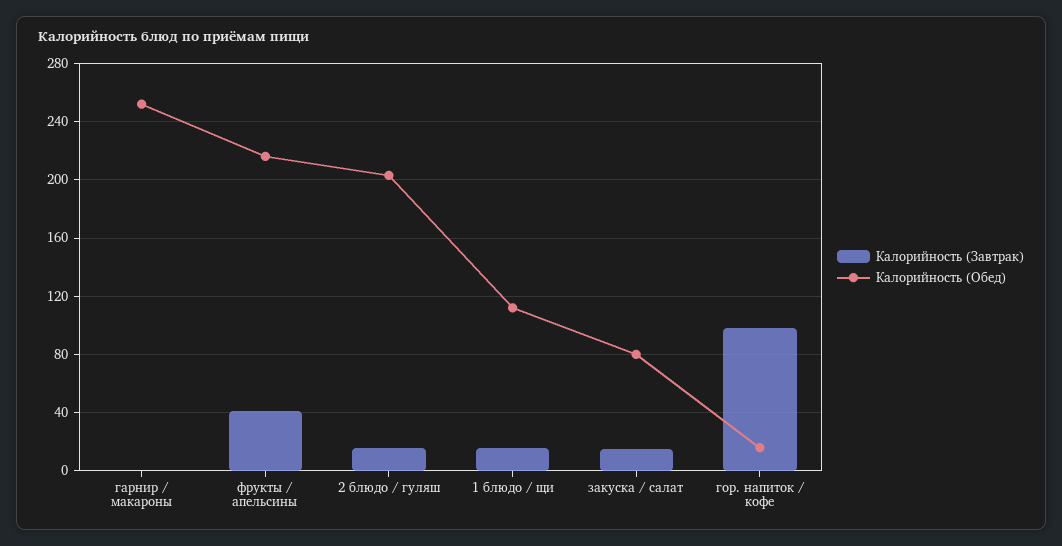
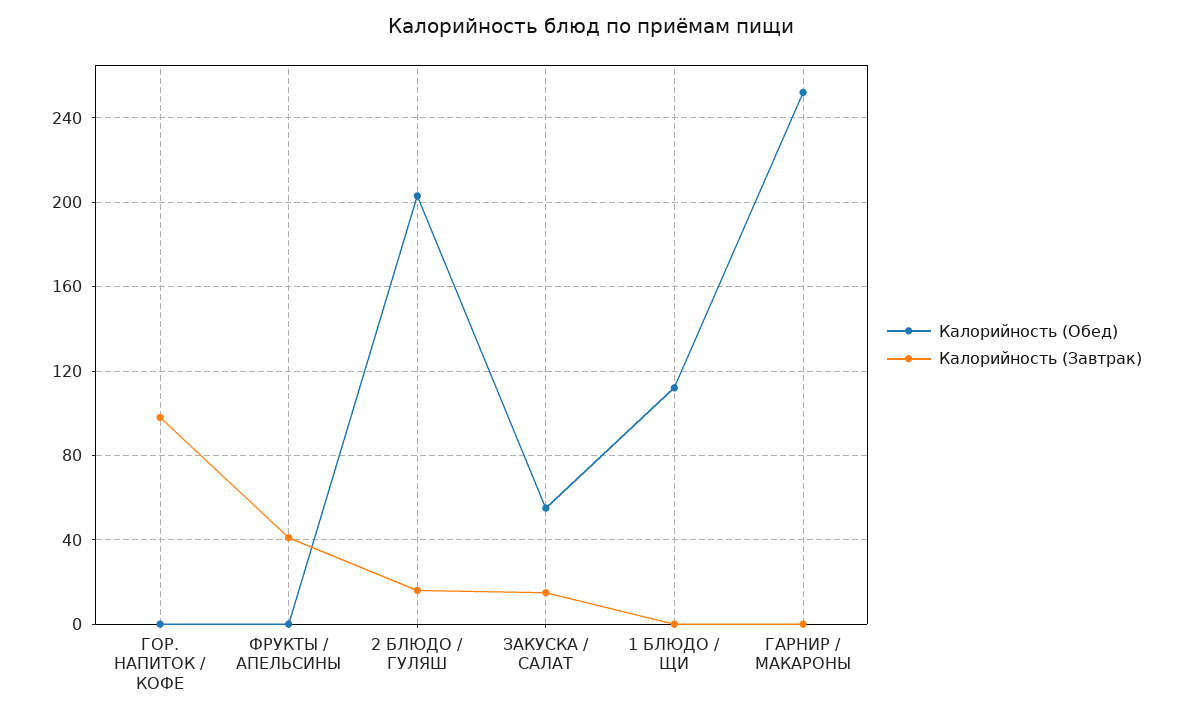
  {
    "Калорийность (Завтрак)": {
      "гарнир / макароны": 0,
      "фрукты / апельсины": 40,
      "2 блюдо / гуляш": 15,
-     "1 блюдо / щи": 15,
+     "1 блюдо / щи": 0,
      "закуска / салат": 15,
      "гор. напиток / кофе": 100
    },
    "Калорийность (Обед)": {
      "гарнир / макароны": 250,
-     "фрукты / апельсины": 215,
+     "фрукты / апельсины": 0,
      "2 блюдо / гуляш": 205,
      "1 блюдо / щи": 110,
-     "закуска / салат": 80,
+     "закуска / салат": 55,
-     "гор. напиток / кофе": 15
+     "гор. напиток / кофе": 0
    }
  }

